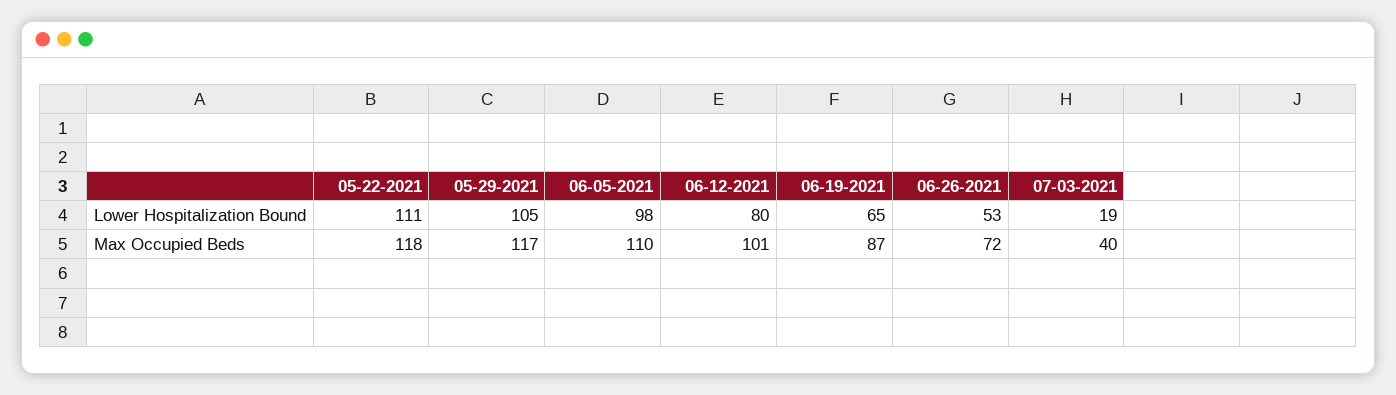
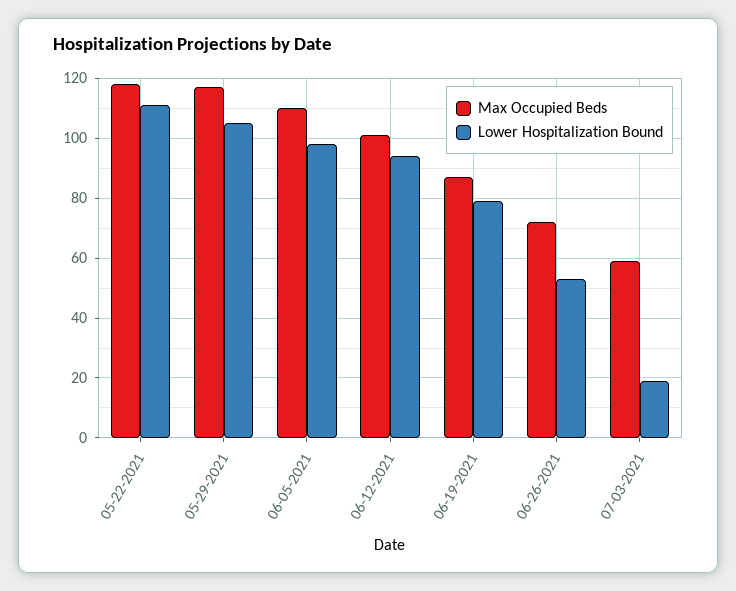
  {
    "Lower Hospitalization Bound": {
      "05-22-2021": 111,
      "05-29-2021": 105,
      "06-05-2021": 98,
-     "06-12-2021": 80,
+     "06-12-2021": 95,
-     "06-19-2021": 65,
+     "06-19-2021": 80,
      "06-26-2021": 53,
      "07-03-2021": 19
    },
    "Max Occupied Beds": {
      "05-22-2021": 118,
      "05-29-2021": 117,
      "06-05-2021": 110,
      "06-12-2021": 101,
      "06-19-2021": 87,
      "06-26-2021": 72,
-     "07-03-2021": 40
+     "07-03-2021": 60
    }
  }

